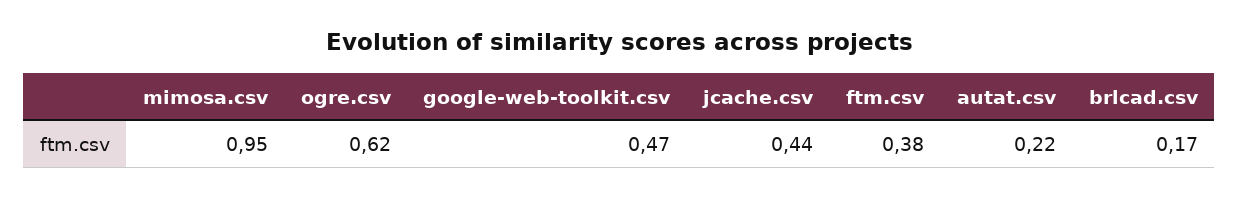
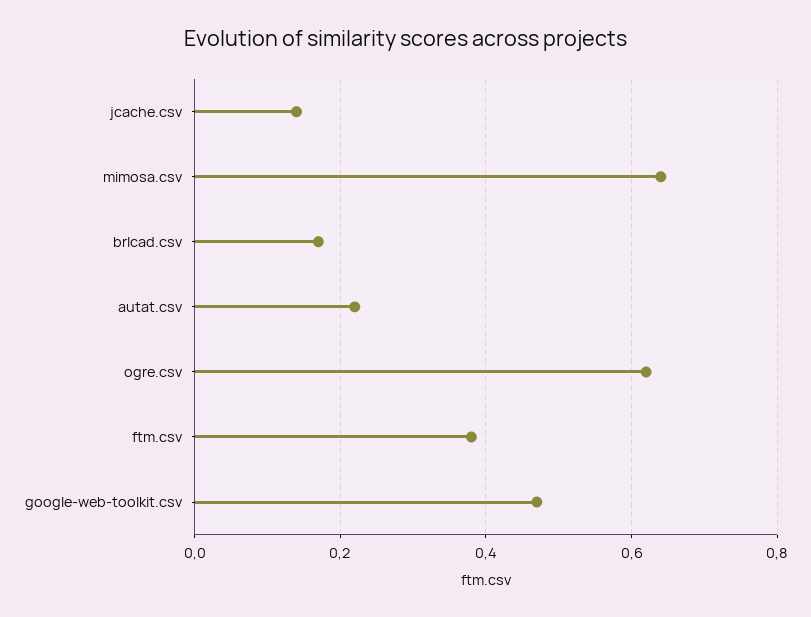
  {
-   "mimosa.csv": 0.95,
+   "mimosa.csv": 0.65,
    "ogre.csv": 0.62,
    "google-web-toolkit.csv": 0.47,
-   "jcache.csv": 0.44,
+   "jcache.csv": 0.15,
    "ftm.csv": 0.38,
    "autat.csv": 0.22,
    "brlcad.csv": 0.17
  }

